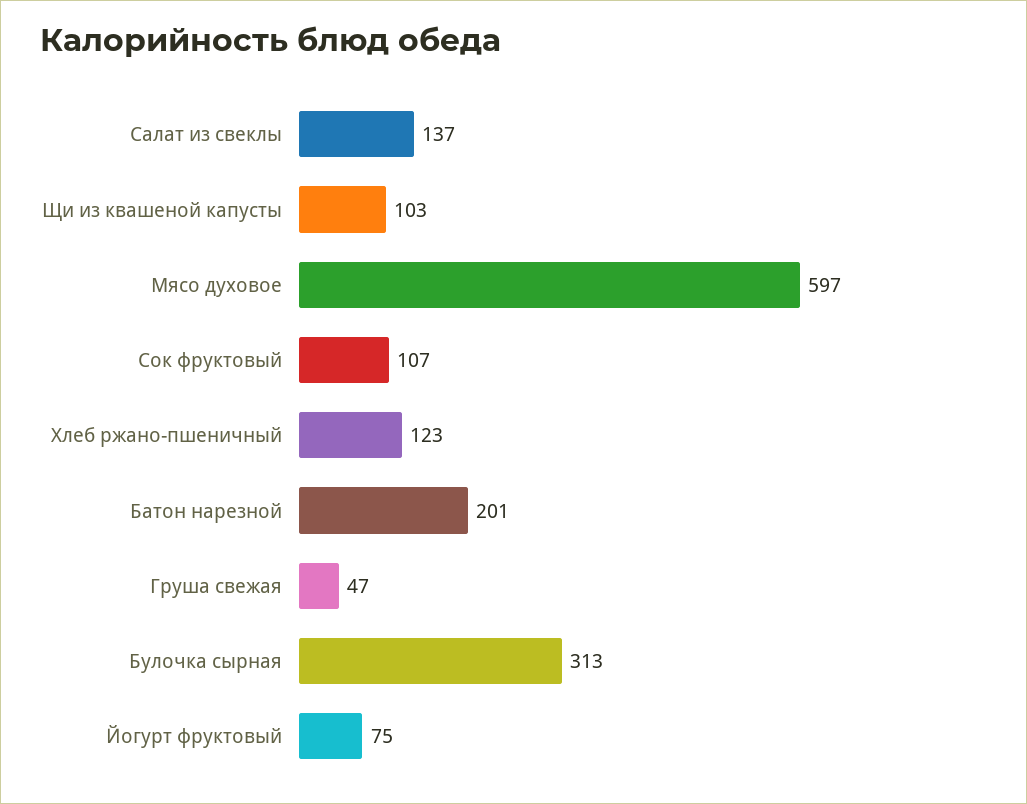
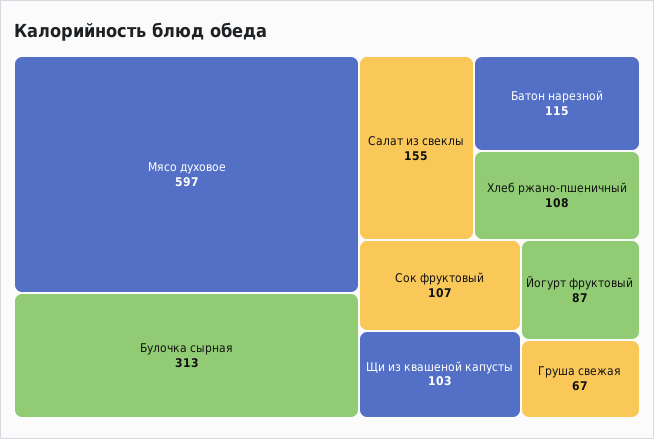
  {
-   "Салат из свеклы": 137,
+   "Салат из свеклы": 155,
    "Щи из квашеной капусты": 103,
    "Мясо духовое": 597,
    "Сок фруктовый": 107,
-   "Хлеб ржано-пшеничный": 123,
+   "Хлеб ржано-пшеничный": 108,
-   "Батон нарезной": 201,
+   "Батон нарезной": 115,
-   "Груша свежая": 47,
+   "Груша свежая": 67,
    "Булочка сырная": 313,
-   "Йогурт фруктовый": 75
+   "Йогурт фруктовый": 87
  }

